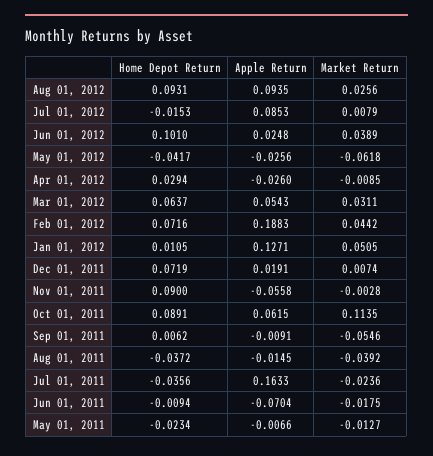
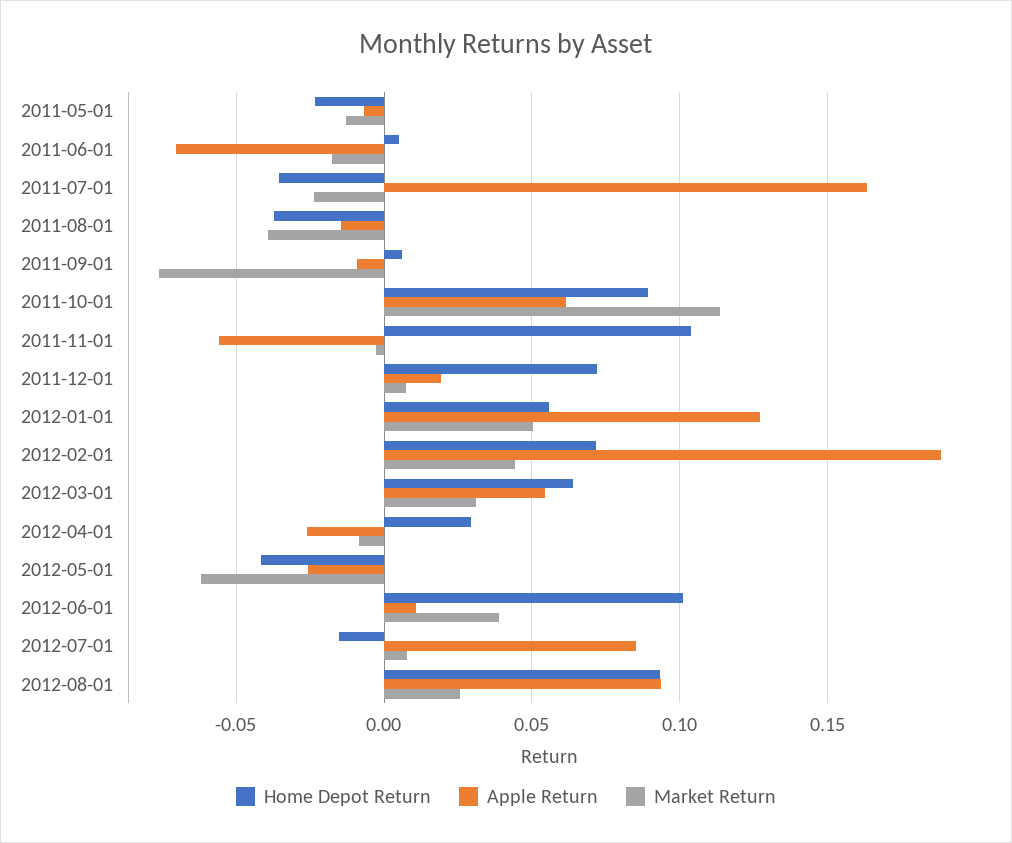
  {
    "Home Depot Return": {
      "Aug 01, 2012": 0.0931,
      "Jul 01, 2012": -0.0153,
      "Jun 01, 2012": 0.101,
      "May 01, 2012": -0.0417,
      "Apr 01, 2012": 0.0294,
      "Mar 01, 2012": 0.0637,
      "Feb 01, 2012": 0.0716,
-     "Jan 01, 2012": 0.0105,
+     "Jan 01, 2012": 0.055,
      "Dec 01, 2011": 0.0719,
-     "Nov 01, 2011": 0.09,
+     "Nov 01, 2011": 0.105,
      "Oct 01, 2011": 0.0891,
      "Sep 01, 2011": 0.0062,
      "Aug 01, 2011": -0.0372,
      "Jul 01, 2011": -0.0356,
-     "Jun 01, 2011": -0.0094,
+     "Jun 01, 2011": 0.005,
      "May 01, 2011": -0.0234
    },
    "Apple Return": {
      "Aug 01, 2012": 0.0935,
      "Jul 01, 2012": 0.0853,
-     "Jun 01, 2012": 0.0248,
+     "Jun 01, 2012": 0.01,
      "May 01, 2012": -0.0256,
      "Apr 01, 2012": -0.026,
      "Mar 01, 2012": 0.0543,
      "Feb 01, 2012": 0.1883,
      "Jan 01, 2012": 0.1271,
      "Dec 01, 2011": 0.0191,
      "Nov 01, 2011": -0.0558,
      "Oct 01, 2011": 0.0615,
      "Sep 01, 2011": -0.0091,
      "Aug 01, 2011": -0.0145,
      "Jul 01, 2011": 0.1633,
      "Jun 01, 2011": -0.0704,
      "May 01, 2011": -0.0066
    },
    "Market Return": {
      "Aug 01, 2012": 0.0256,
      "Jul 01, 2012": 0.0079,
      "Jun 01, 2012": 0.0389,
      "May 01, 2012": -0.0618,
      "Apr 01, 2012": -0.0085,
      "Mar 01, 2012": 0.0311,
      "Feb 01, 2012": 0.0442,
      "Jan 01, 2012": 0.0505,
      "Dec 01, 2011": 0.0074,
      "Nov 01, 2011": -0.0028,
      "Oct 01, 2011": 0.1135,
-     "Sep 01, 2011": -0.0546,
+     "Sep 01, 2011": -0.075,
      "Aug 01, 2011": -0.0392,
      "Jul 01, 2011": -0.0236,
      "Jun 01, 2011": -0.0175,
      "May 01, 2011": -0.0127
    }
  }

